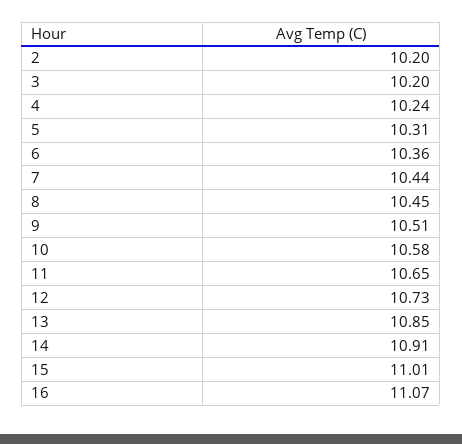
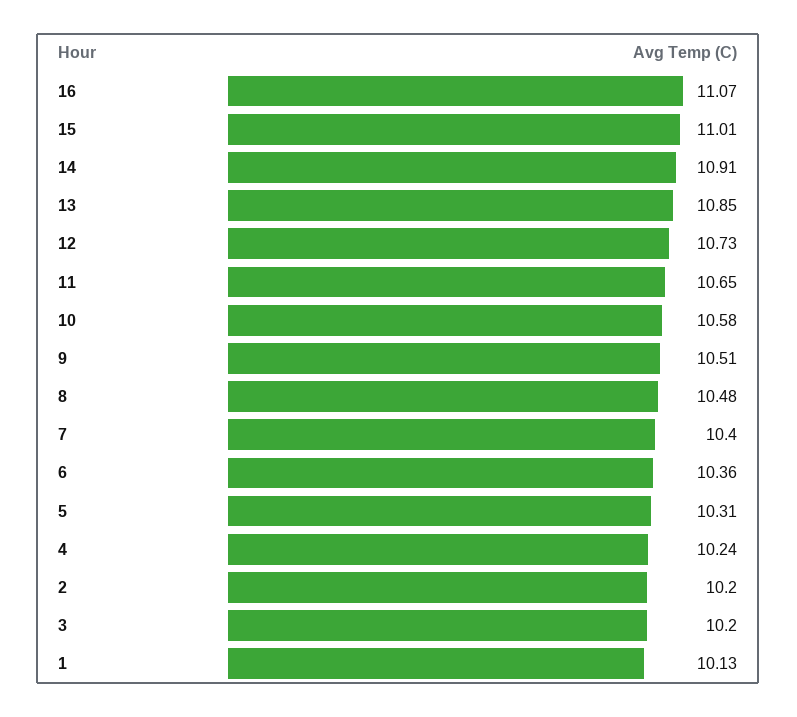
  {
    "2": 10.2,
    "3": 10.2,
    "4": 10.24,
    "5": 10.31,
    "6": 10.36,
-   "7": 10.44,
+   "7": 10.4,
-   "8": 10.45,
+   "8": 10.48,
    "9": 10.51,
    "10": 10.58,
    "11": 10.65,
    "12": 10.73,
    "13": 10.85,
    "14": 10.91,
    "15": 11.01,
-   "16": 11.07
+   "16": 11.07,
+   "1": 10.13
  }

